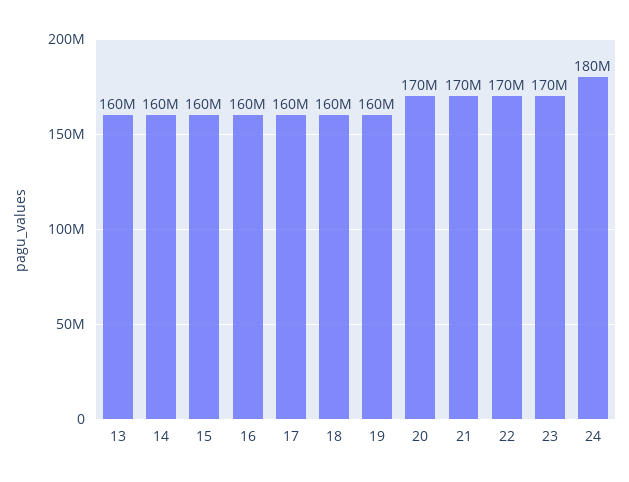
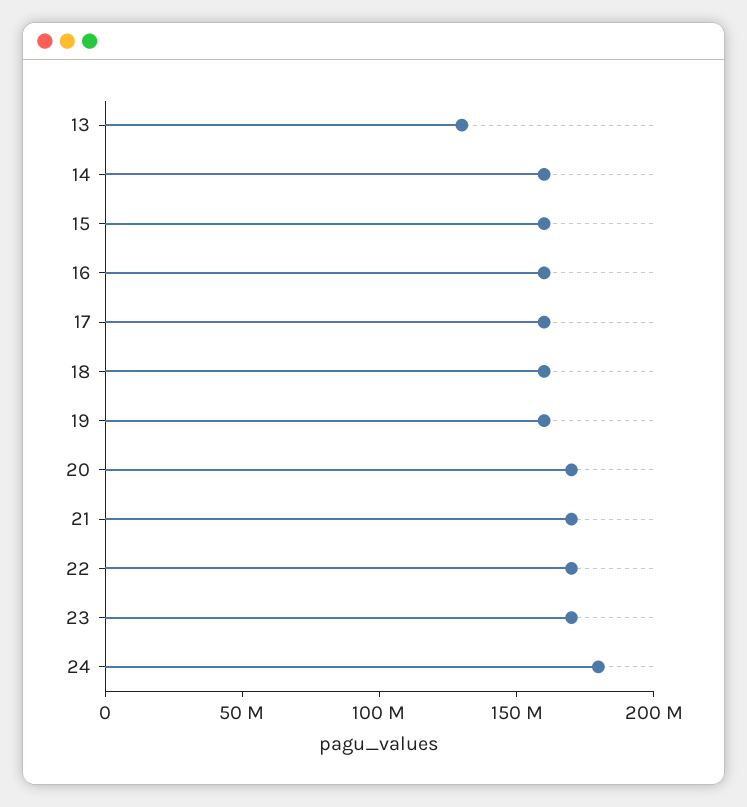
  {
-   "13": 160000000,
+   "13": 130000000,
    "14": 160000000,
    "15": 160000000,
    "16": 160000000,
    "17": 160000000,
    "18": 160000000,
    "19": 160000000,
    "20": 170000000,
    "21": 170000000,
    "22": 170000000,
    "23": 170000000,
    "24": 180000000
  }

